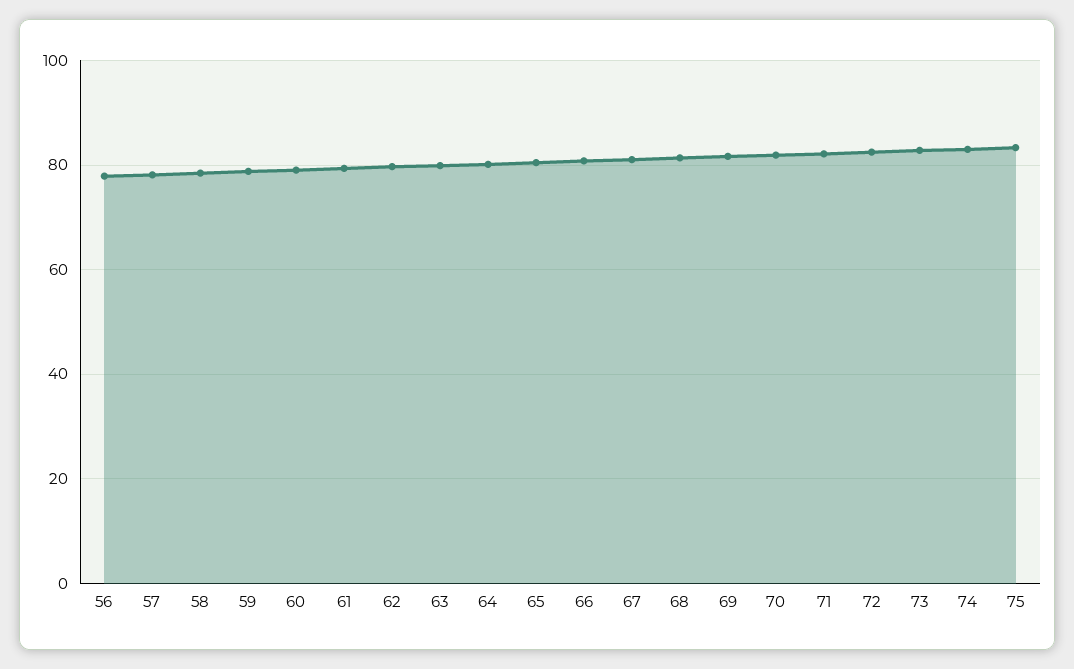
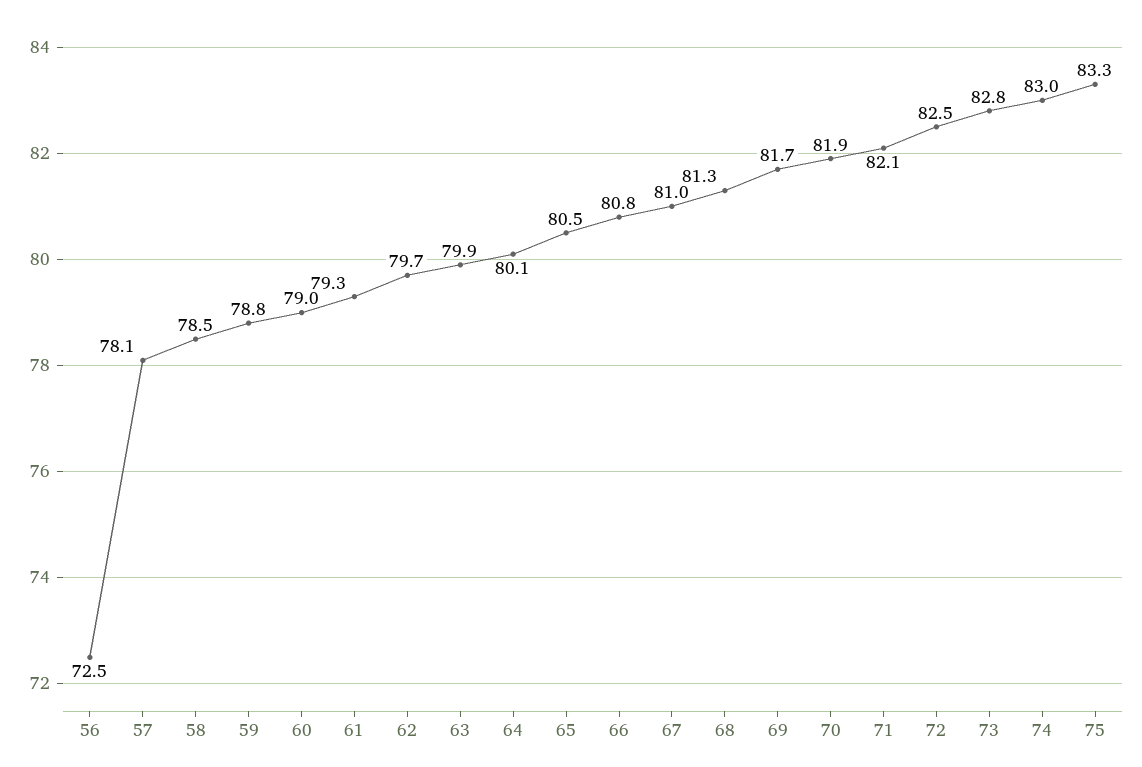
  {
-   "56": 78,
+   "56": 72.5,
    "57": 78.1,
    "58": 78.5,
    "59": 78.8,
    "60": 79,
    "61": 79.3,
    "62": 79.7,
    "63": 79.9,
    "64": 80.1,
    "65": 80.5,
    "66": 80.8,
    "67": 81,
    "68": 81.3,
    "69": 81.7,
    "70": 81.9,
    "71": 82.1,
    "72": 82.5,
    "73": 82.8,
    "74": 83,
    "75": 83.3
  }

